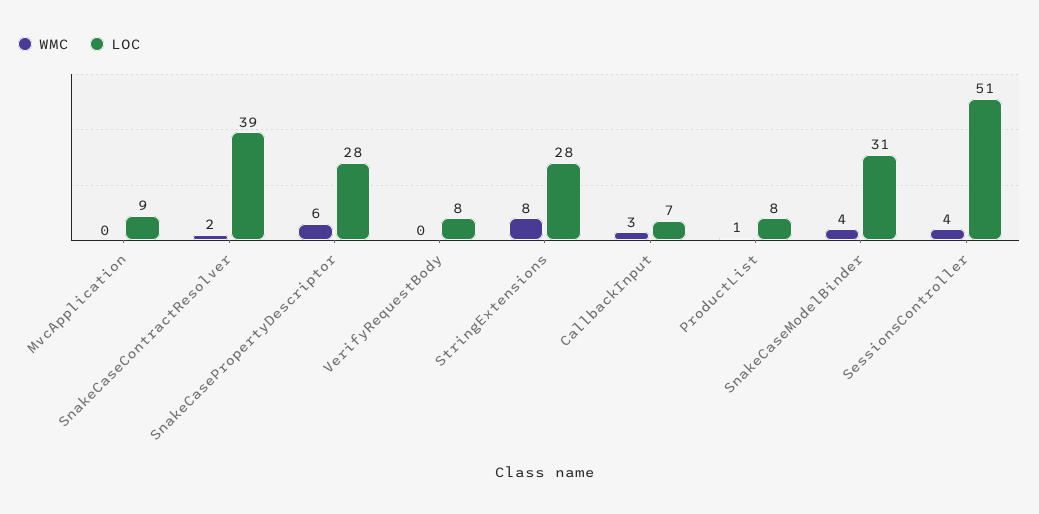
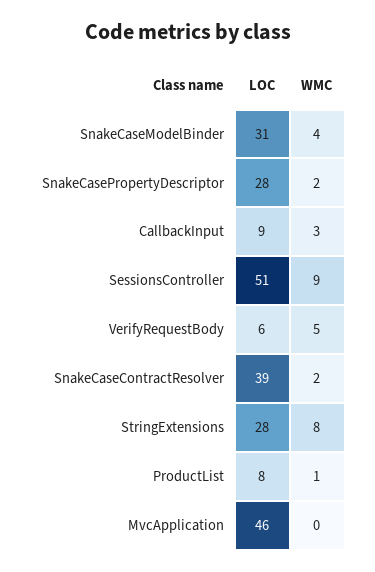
  {
    "WMC": {
      "MvcApplication": 0,
      "SnakeCaseContractResolver": 2,
-     "SnakeCasePropertyDescriptor": 6,
+     "SnakeCasePropertyDescriptor": 2,
-     "VerifyRequestBody": 0,
+     "VerifyRequestBody": 5,
      "StringExtensions": 8,
      "CallbackInput": 3,
      "ProductList": 1,
      "SnakeCaseModelBinder": 4,
-     "SessionsController": 4
+     "SessionsController": 9
    },
    "LOC": {
-     "MvcApplication": 9,
+     "MvcApplication": 46,
      "SnakeCaseContractResolver": 39,
      "SnakeCasePropertyDescriptor": 28,
-     "VerifyRequestBody": 8,
+     "VerifyRequestBody": 6,
      "StringExtensions": 28,
-     "CallbackInput": 7,
+     "CallbackInput": 9,
      "ProductList": 8,
      "SnakeCaseModelBinder": 31,
      "SessionsController": 51
    }
  }

